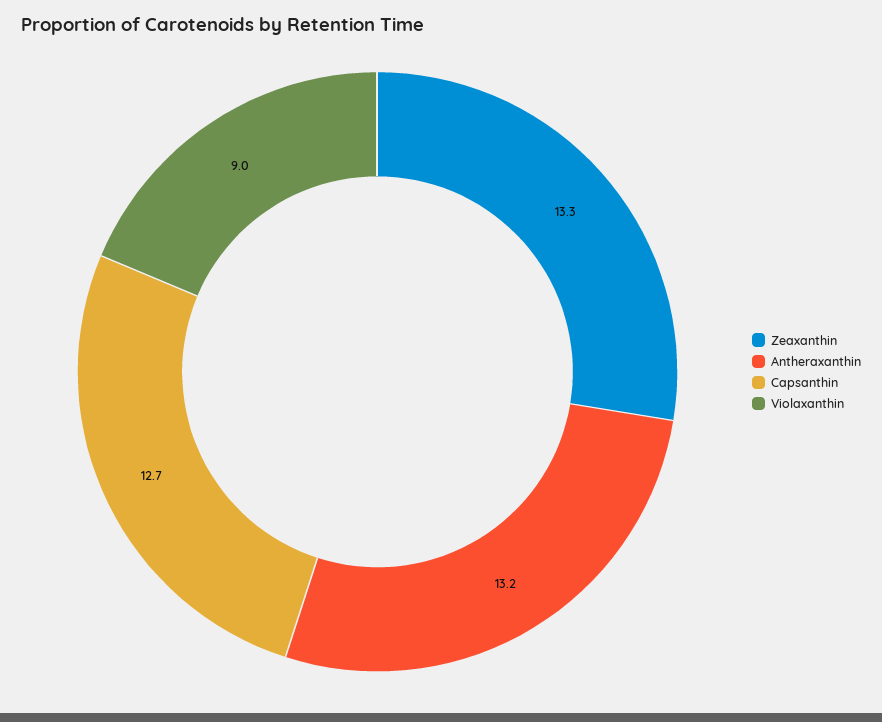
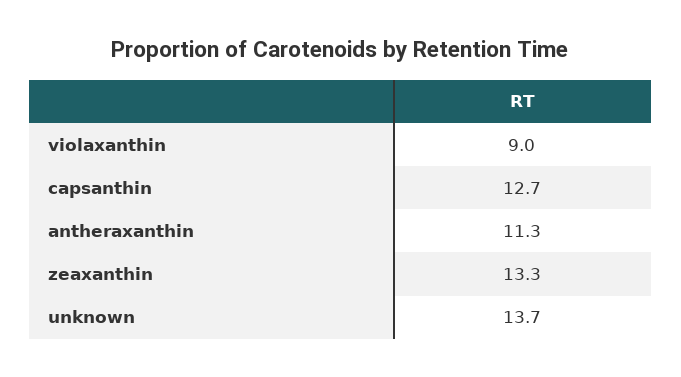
  {
    "Zeaxanthin": 13.3,
-   "Antheraxanthin": 13.2,
+   "Antheraxanthin": 11.3,
    "Capsanthin": 12.7,
-   "Violaxanthin": 9
+   "Violaxanthin": 9,
+   "unknown": 13.7
  }

